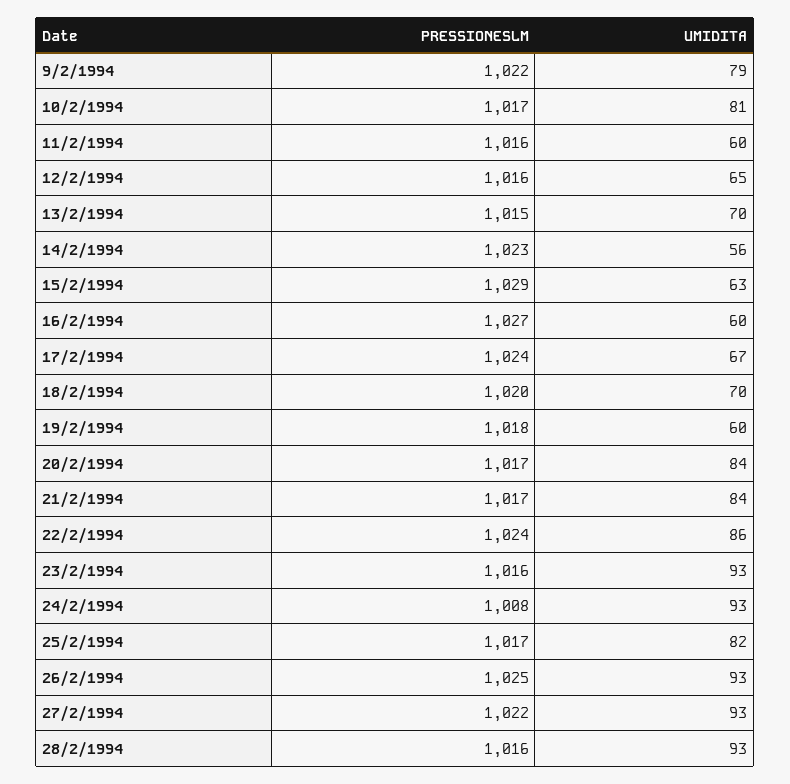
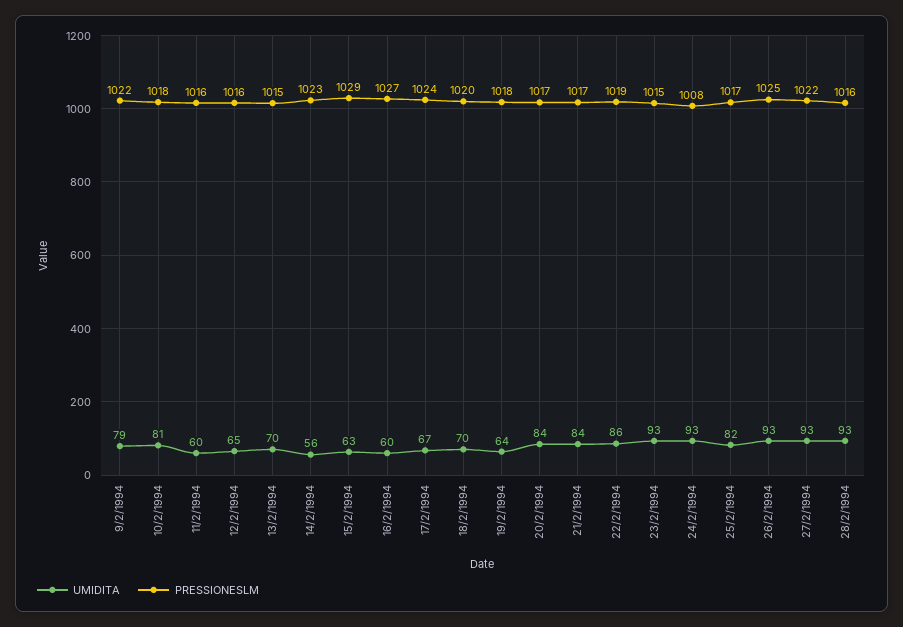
  {
    "PRESSIONESLM": {
      "9/2/1994": 1022,
-     "10/2/1994": 1017,
+     "10/2/1994": 1018,
      "11/2/1994": 1016,
      "12/2/1994": 1016,
      "13/2/1994": 1015,
      "14/2/1994": 1023,
      "15/2/1994": 1029,
      "16/2/1994": 1027,
      "17/2/1994": 1024,
      "18/2/1994": 1020,
      "19/2/1994": 1018,
      "20/2/1994": 1017,
      "21/2/1994": 1017,
-     "22/2/1994": 1024,
+     "22/2/1994": 1019,
-     "23/2/1994": 1016,
+     "23/2/1994": 1015,
      "24/2/1994": 1008,
      "25/2/1994": 1017,
      "26/2/1994": 1025,
      "27/2/1994": 1022,
      "28/2/1994": 1016
    },
    "UMIDITA": {
      "9/2/1994": 79,
      "10/2/1994": 81,
      "11/2/1994": 60,
      "12/2/1994": 65,
      "13/2/1994": 70,
      "14/2/1994": 56,
      "15/2/1994": 63,
      "16/2/1994": 60,
      "17/2/1994": 67,
      "18/2/1994": 70,
-     "19/2/1994": 60,
+     "19/2/1994": 64,
      "20/2/1994": 84,
      "21/2/1994": 84,
      "22/2/1994": 86,
      "23/2/1994": 93,
      "24/2/1994": 93,
      "25/2/1994": 82,
      "26/2/1994": 93,
      "27/2/1994": 93,
      "28/2/1994": 93
    }
  }

